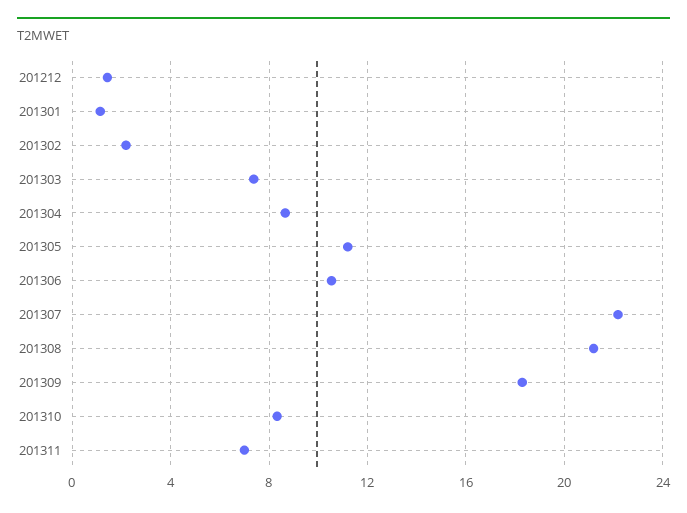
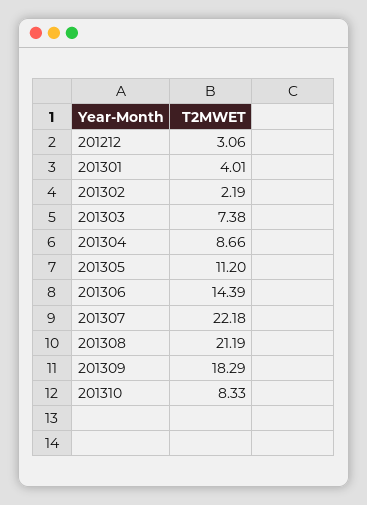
  {
-   "201212": 1.5,
+   "201212": 3.06,
-   "201301": 1,
+   "201301": 4.01,
    "201302": 2.19,
    "201303": 7.38,
    "201304": 8.66,
    "201305": 11.2,
-   "201306": 10.5,
+   "201306": 14.39,
    "201307": 22.18,
    "201308": 21.19,
    "201309": 18.29,
-   "201310": 8.33,
+   "201310": 8.33
-   "201311": 7
  }

